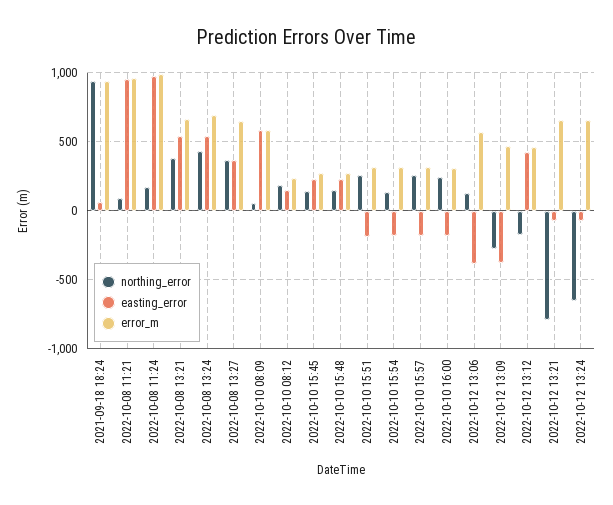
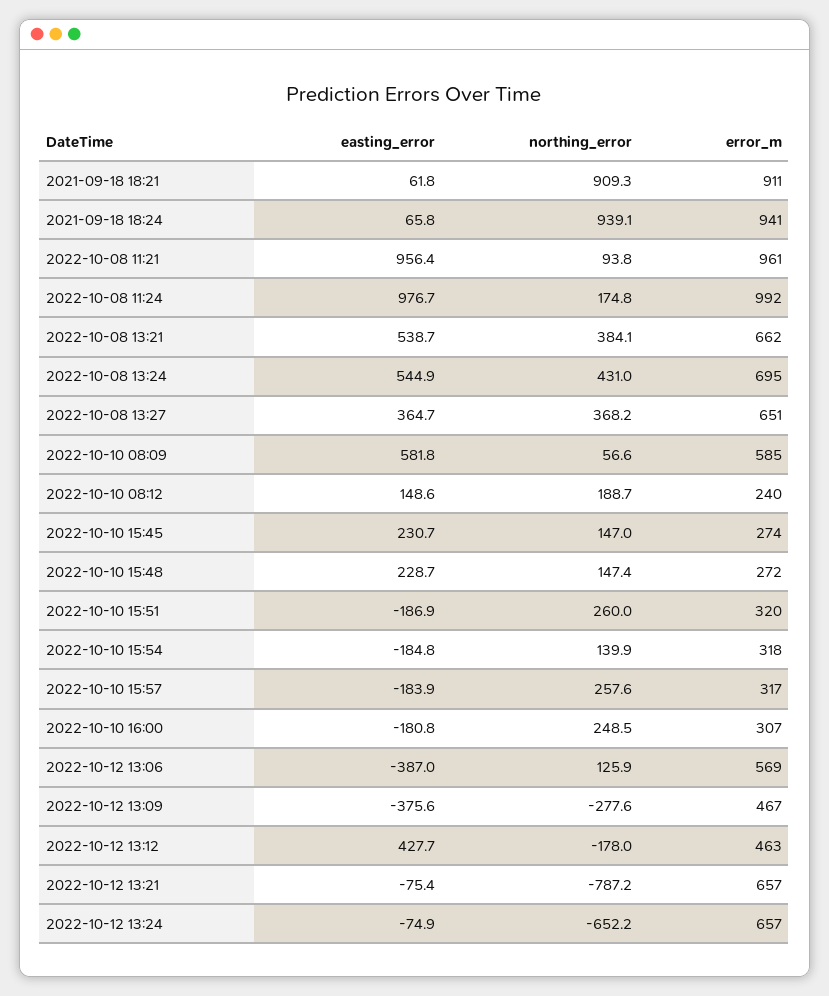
  {
    "northing_error": {
      "2021-09-18 18:24": 939.1,
      "2022-10-08 11:21": 93.8,
      "2022-10-08 11:24": 174.8,
      "2022-10-08 13:21": 384.1,
      "2022-10-08 13:24": 431,
      "2022-10-08 13:27": 368.2,
      "2022-10-10 08:09": 56.6,
      "2022-10-10 08:12": 188.7,
      "2022-10-10 15:45": 147,
      "2022-10-10 15:48": 147.4,
      "2022-10-10 15:51": 260,
      "2022-10-10 15:54": 139.9,
      "2022-10-10 15:57": 257.6,
      "2022-10-10 16:00": 248.5,
      "2022-10-12 13:06": 125.9,
      "2022-10-12 13:09": -277.6,
      "2022-10-12 13:12": -178,
      "2022-10-12 13:21": -787.2,
-     "2022-10-12 13:24": -652.2
+     "2022-10-12 13:24": -652.2,
+     "2021-09-18 18:21": 909.3
    },
    "easting_error": {
      "2021-09-18 18:24": 65.8,
      "2022-10-08 11:21": 956.4,
      "2022-10-08 11:24": 976.7,
      "2022-10-08 13:21": 538.7,
      "2022-10-08 13:24": 544.9,
      "2022-10-08 13:27": 364.7,
      "2022-10-10 08:09": 581.8,
      "2022-10-10 08:12": 148.6,
      "2022-10-10 15:45": 230.7,
      "2022-10-10 15:48": 228.7,
      "2022-10-10 15:51": -186.9,
      "2022-10-10 15:54": -184.8,
      "2022-10-10 15:57": -183.9,
      "2022-10-10 16:00": -180.8,
      "2022-10-12 13:06": -387,
      "2022-10-12 13:09": -375.6,
      "2022-10-12 13:12": 427.7,
      "2022-10-12 13:21": -75.4,
-     "2022-10-12 13:24": -74.9
+     "2022-10-12 13:24": -74.9,
+     "2021-09-18 18:21": 61.8
    },
    "error_m": {
      "2021-09-18 18:24": 941,
      "2022-10-08 11:21": 961,
      "2022-10-08 11:24": 992,
      "2022-10-08 13:21": 662,
      "2022-10-08 13:24": 695,
      "2022-10-08 13:27": 651,
      "2022-10-10 08:09": 585,
      "2022-10-10 08:12": 240,
      "2022-10-10 15:45": 274,
      "2022-10-10 15:48": 272,
      "2022-10-10 15:51": 320,
      "2022-10-10 15:54": 318,
      "2022-10-10 15:57": 317,
      "2022-10-10 16:00": 307,
      "2022-10-12 13:06": 569,
      "2022-10-12 13:09": 467,
      "2022-10-12 13:12": 463,
      "2022-10-12 13:21": 657,
-     "2022-10-12 13:24": 657
+     "2022-10-12 13:24": 657,
+     "2021-09-18 18:21": 911
    }
  }

